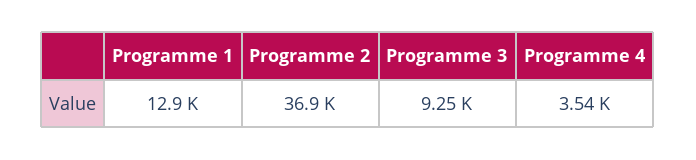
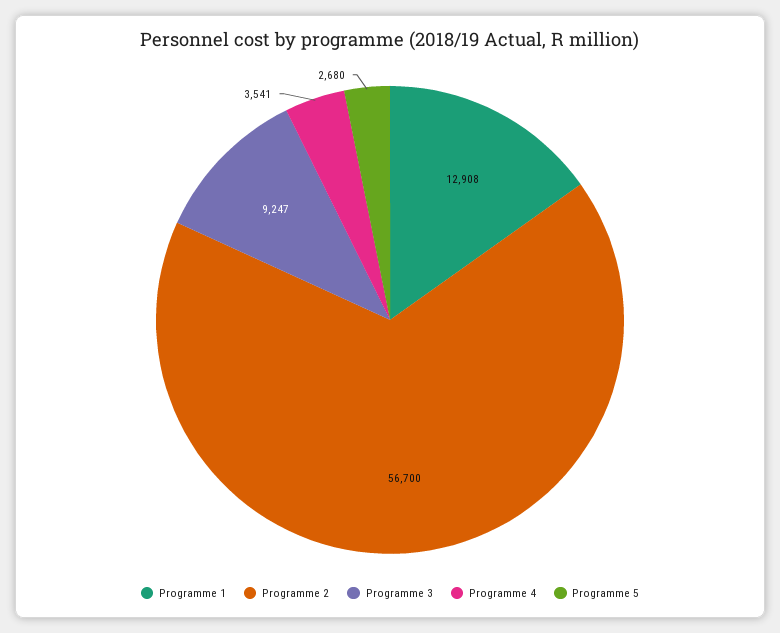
  {
    "Programme 1": 12908,
-   "Programme 2": 36900,
+   "Programme 2": 56700,
    "Programme 3": 9247,
-   "Programme 4": 3541
+   "Programme 4": 3541,
+   "Programme 5": 2680
  }

